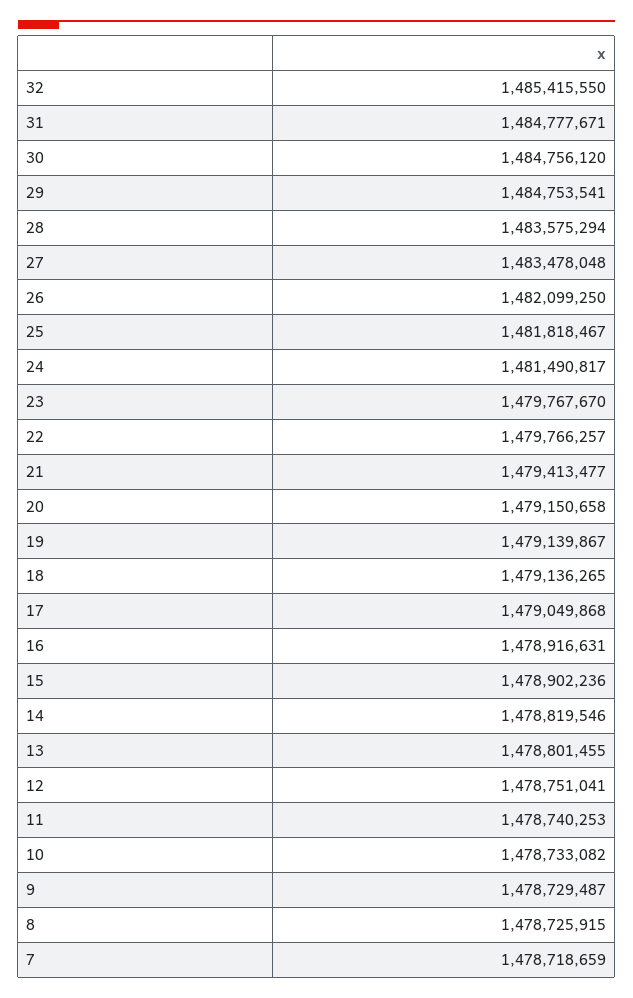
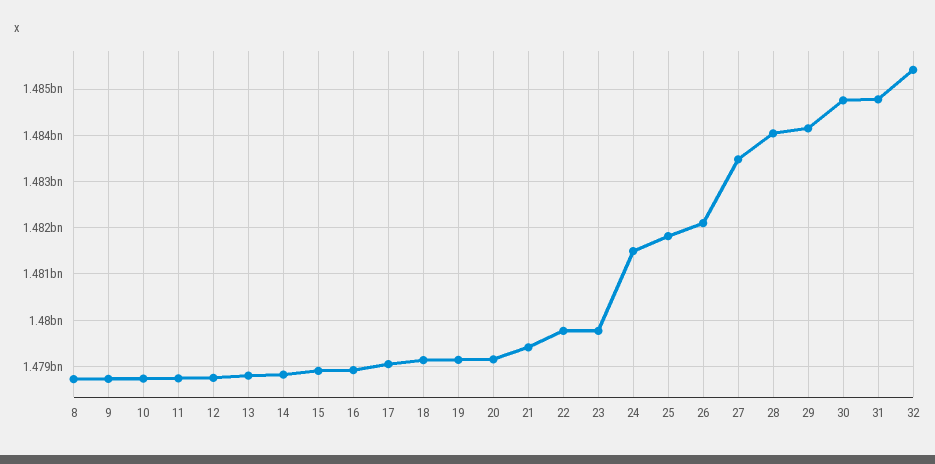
  {
    "32": 1485415550,
    "31": 1484777671,
    "30": 1484756120,
-   "29": 1484753541,
+   "29": 1484200000,
-   "28": 1483575294,
+   "28": 1484000000,
    "27": 1483478048,
    "26": 1482099250,
    "25": 1481818467,
    "24": 1481490817,
    "23": 1479767670,
    "22": 1479766257,
    "21": 1479413477,
    "20": 1479150658,
    "19": 1479139867,
    "18": 1479136265,
    "17": 1479049868,
    "16": 1478916631,
    "15": 1478902236,
    "14": 1478819546,
    "13": 1478801455,
    "12": 1478751041,
    "11": 1478740253,
    "10": 1478733082,
    "9": 1478729487,
-   "8": 1478725915,
+   "8": 1478725915
-   "7": 1478718659
  }

